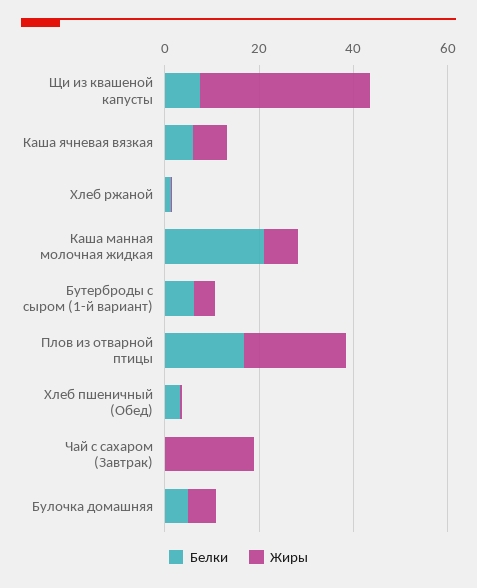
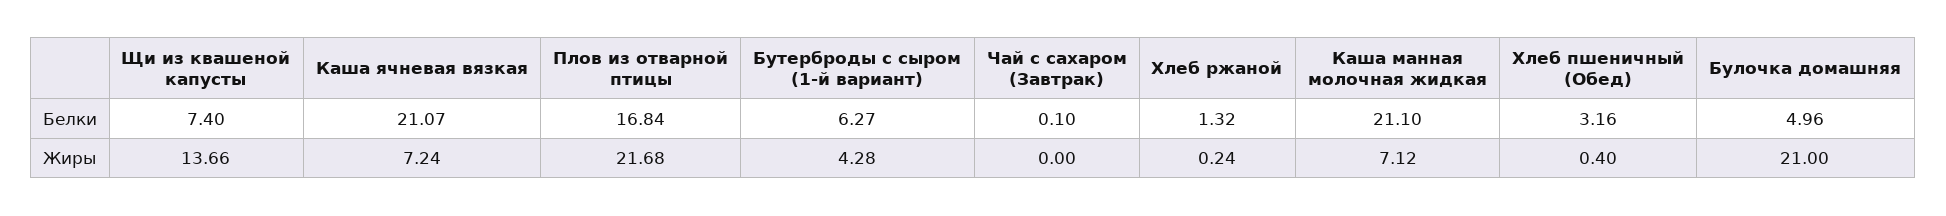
  {
    "Белки": {
      "Щи из квашеной капусты": 7.4,
-     "Каша ячневая вязкая": 5,
+     "Каша ячневая вязкая": 21.07,
      "Хлеб ржаной": 1.32,
      "Каша манная молочная жидкая": 21.1,
      "Бутерброды с сыром (1-й вариант)": 6.27,
      "Плов из отварной птицы": 16.84,
      "Хлеб пшеничный (Обед)": 3.16,
      "Чай с сахаром (Завтрак)": 0.1,
      "Булочка домашняя": 4.96
    },
    "Жиры": {
-     "Щи из квашеной капусты": 35,
+     "Щи из квашеной капусты": 13.66,
      "Каша ячневая вязкая": 7.24,
      "Хлеб ржаной": 0.24,
      "Каша манная молочная жидкая": 7.12,
      "Бутерброды с сыром (1-й вариант)": 4.28,
      "Плов из отварной птицы": 21.68,
      "Хлеб пшеничный (Обед)": 0.4,
-     "Чай с сахаром (Завтрак)": 20,
+     "Чай с сахаром (Завтрак)": 0,
-     "Булочка домашняя": 5
+     "Булочка домашняя": 21
    }
  }

